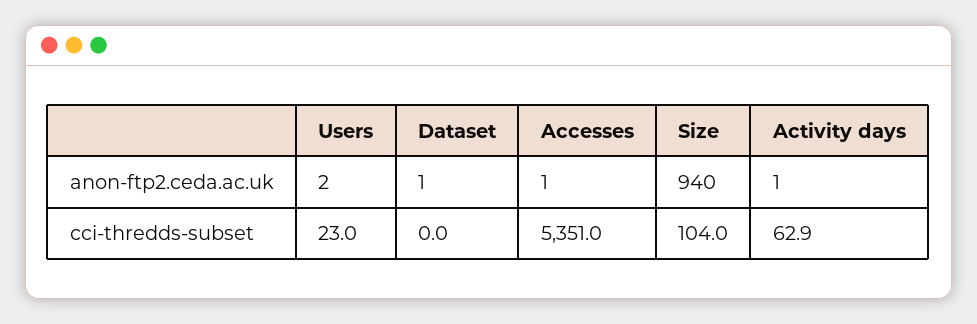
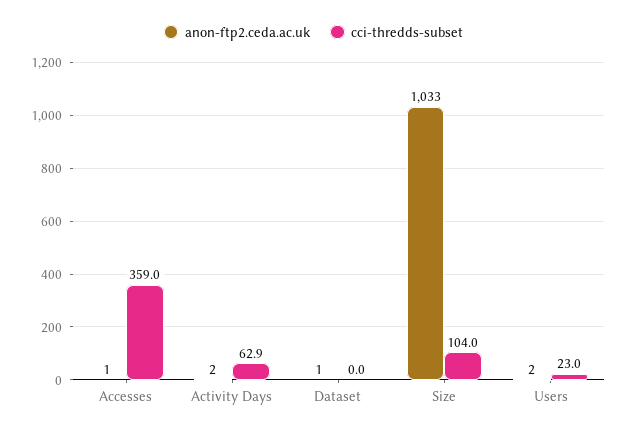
  {
    "anon-ftp2.ceda.ac.uk": {
      "Users": 2,
      "Dataset": 1,
      "Accesses": 1,
-     "Size": 940,
+     "Size": 1033,
-     "Activity days": 1
+     "Activity days": 2
    },
    "cci-thredds-subset": {
      "Users": 23,
      "Dataset": 0,
-     "Accesses": 5351,
+     "Accesses": 359,
      "Size": 104,
      "Activity days": 62.9
    }
  }

